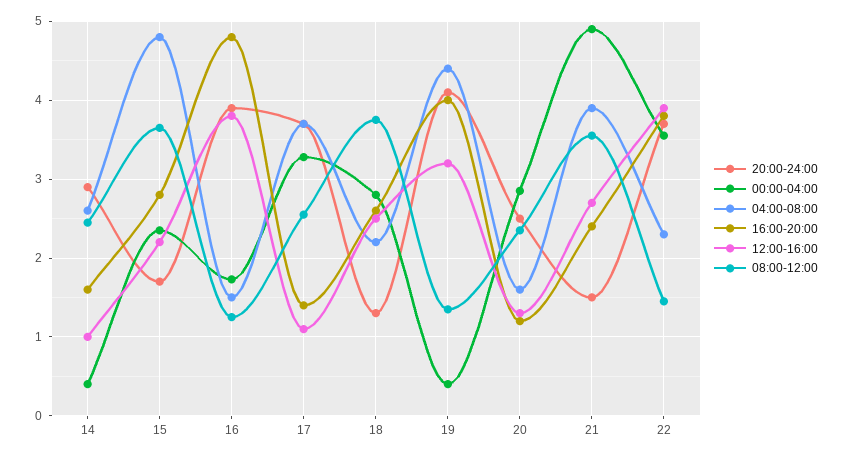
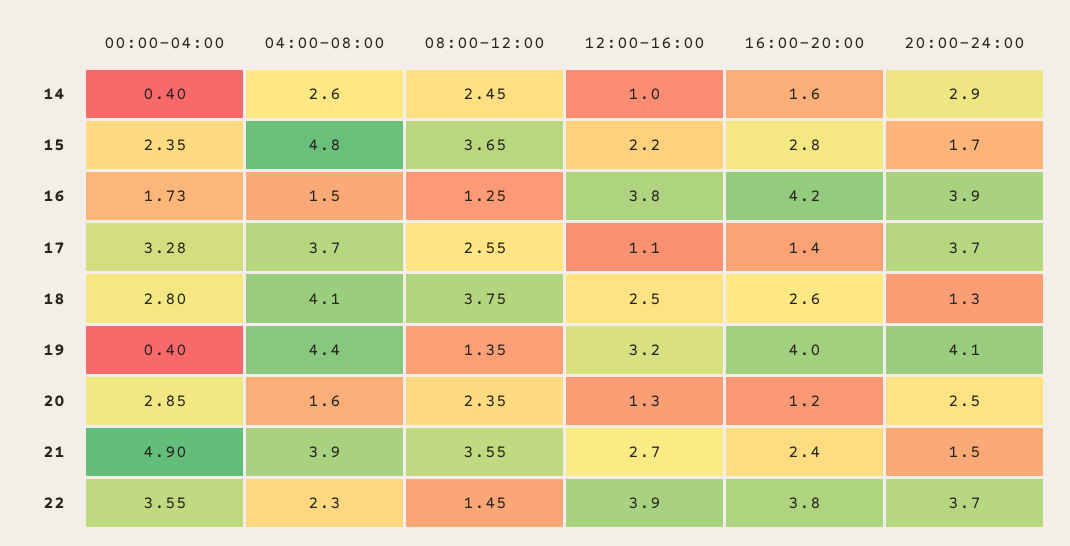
  {
    "20:00-24:00": {
      "14": 2.9,
      "15": 1.7,
      "16": 3.9,
      "17": 3.7,
      "18": 1.3,
      "19": 4.1,
      "20": 2.5,
      "21": 1.5,
      "22": 3.7
    },
    "00:00-04:00": {
      "14": 0.4,
      "15": 2.35,
      "16": 1.73,
      "17": 3.28,
      "18": 2.8,
      "19": 0.4,
      "20": 2.85,
      "21": 4.9,
      "22": 3.55
    },
    "04:00-08:00": {
      "14": 2.6,
      "15": 4.8,
      "16": 1.5,
      "17": 3.7,
-     "18": 2.2,
+     "18": 4.1,
      "19": 4.4,
      "20": 1.6,
      "21": 3.9,
      "22": 2.3
    },
    "16:00-20:00": {
      "14": 1.6,
      "15": 2.8,
-     "16": 4.8,
+     "16": 4.2,
      "17": 1.4,
      "18": 2.6,
      "19": 4,
      "20": 1.2,
      "21": 2.4,
      "22": 3.8
    },
    "12:00-16:00": {
      "14": 1,
      "15": 2.2,
      "16": 3.8,
      "17": 1.1,
      "18": 2.5,
      "19": 3.2,
      "20": 1.3,
      "21": 2.7,
      "22": 3.9
    },
    "08:00-12:00": {
      "14": 2.45,
      "15": 3.65,
      "16": 1.25,
      "17": 2.55,
      "18": 3.75,
      "19": 1.35,
      "20": 2.35,
      "21": 3.55,
      "22": 1.45
    }
  }

